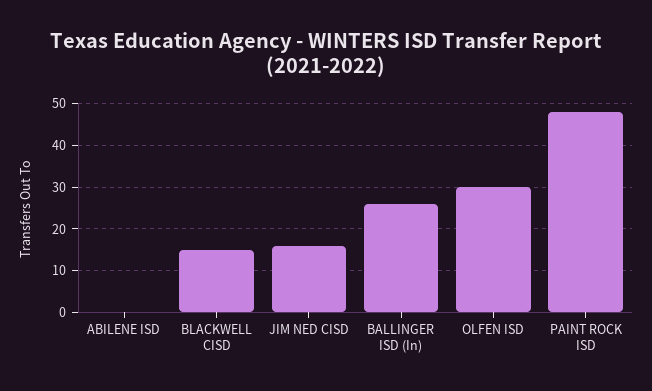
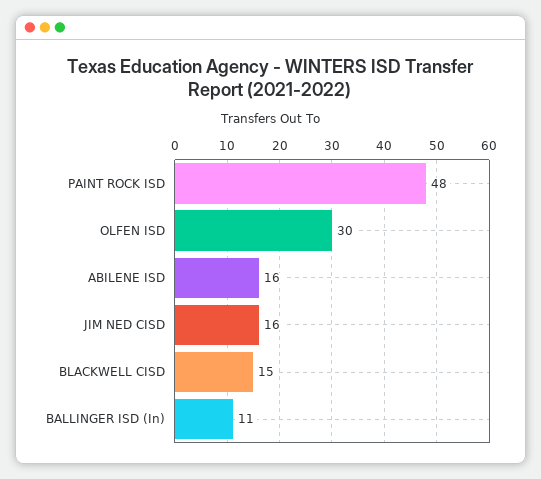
  {
-   "ABILENE ISD": 0,
+   "ABILENE ISD": 16,
    "BLACKWELL CISD": 15,
    "JIM NED CISD": 16,
-   "BALLINGER ISD (In)": 25,
+   "BALLINGER ISD (In)": 11,
    "OLFEN ISD": 30,
    "PAINT ROCK ISD": 48
  }

